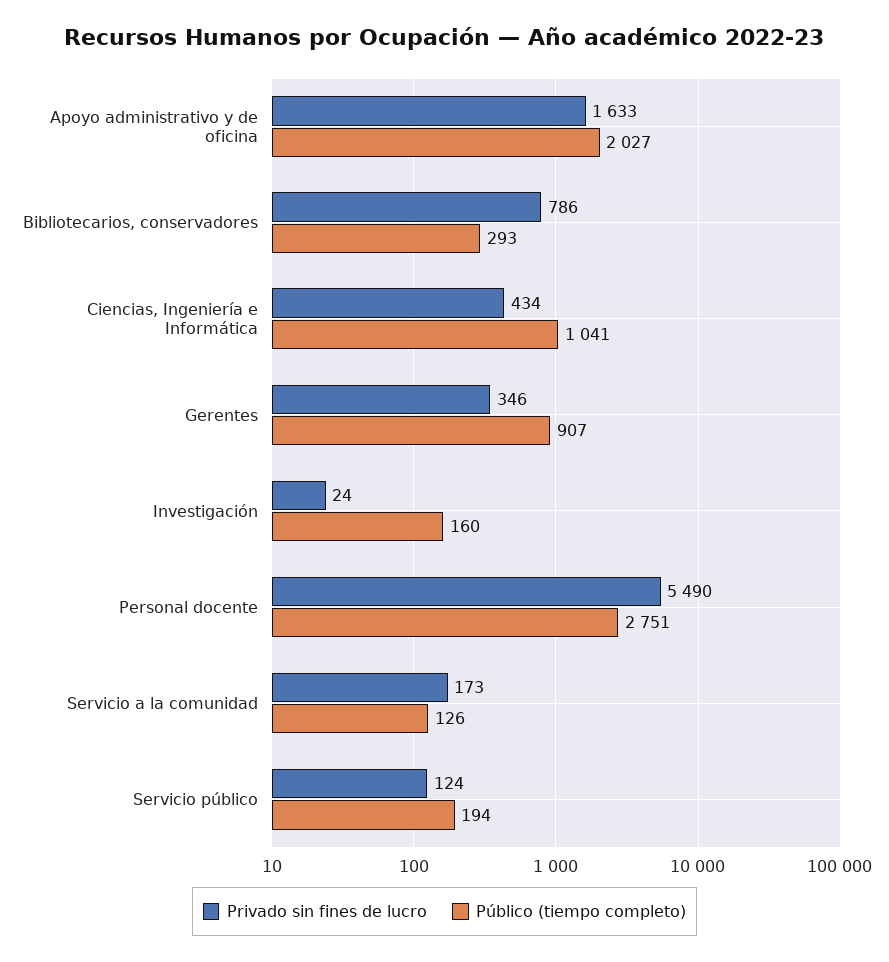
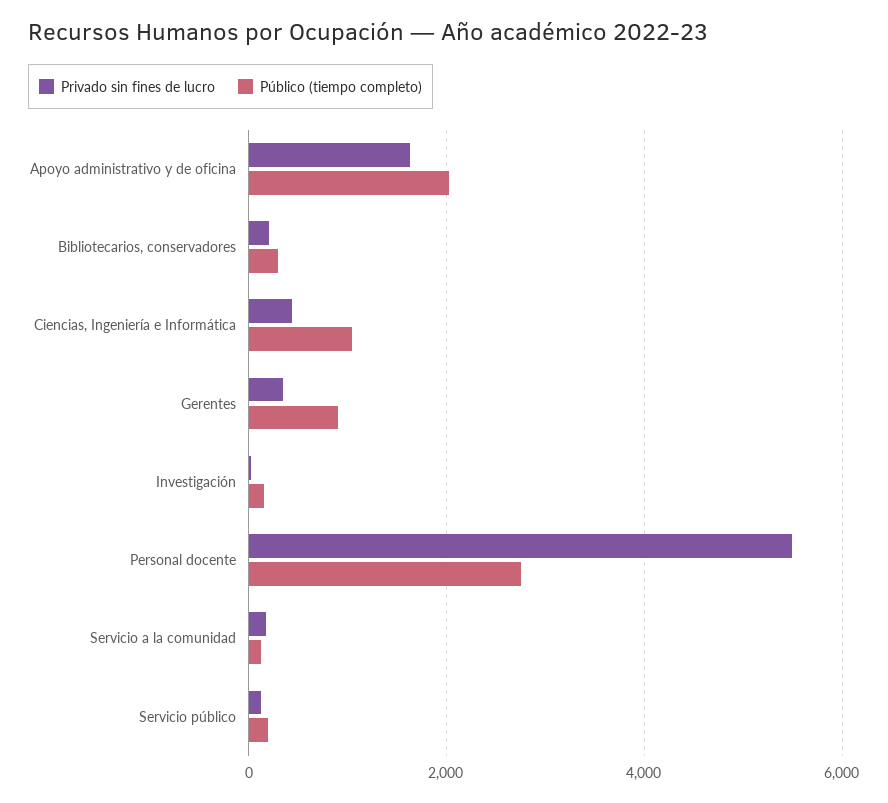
  {
    "Privado sin fines de lucro": {
      "Apoyo administrativo y de oficina": 1633,
-     "Bibliotecarios, conservadores": 786,
+     "Bibliotecarios, conservadores": 200,
      "Ciencias, Ingeniería e Informática": 434,
      "Gerentes": 346,
      "Investigación": 24,
      "Personal docente": 5490,
      "Servicio a la comunidad": 173,
      "Servicio público": 124
    },
    "Público (tiempo completo)": {
      "Apoyo administrativo y de oficina": 2027,
      "Bibliotecarios, conservadores": 293,
      "Ciencias, Ingeniería e Informática": 1041,
      "Gerentes": 907,
      "Investigación": 160,
      "Personal docente": 2751,
      "Servicio a la comunidad": 126,
      "Servicio público": 194
    }
  }

